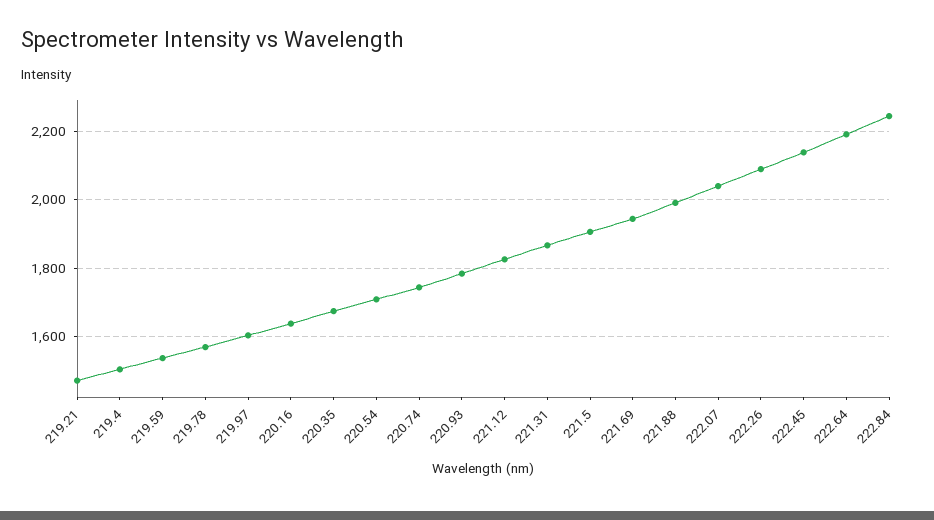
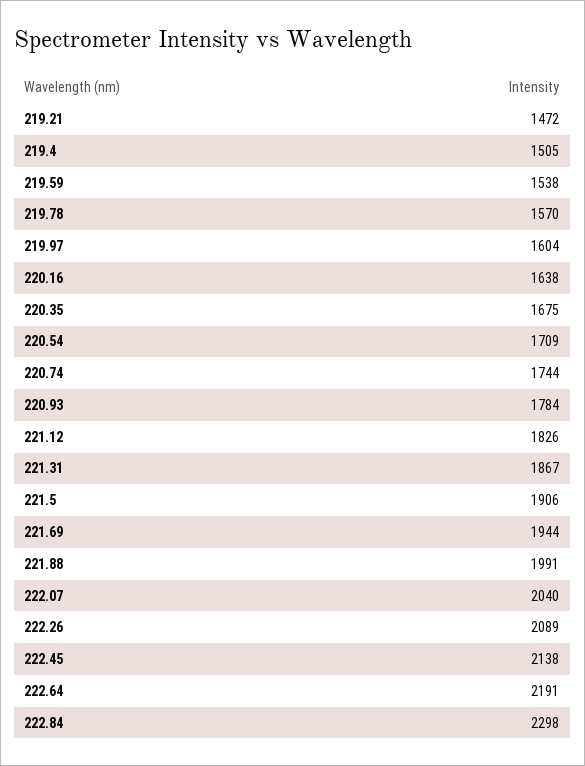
  {
    "219.21": 1472,
    "219.4": 1505,
    "219.59": 1538,
    "219.78": 1570,
    "219.97": 1604,
    "220.16": 1638,
    "220.35": 1675,
    "220.54": 1709,
    "220.74": 1744,
    "220.93": 1784,
    "221.12": 1826,
    "221.31": 1867,
    "221.5": 1906,
    "221.69": 1944,
    "221.88": 1991,
    "222.07": 2040,
    "222.26": 2089,
    "222.45": 2138,
    "222.64": 2191,
-   "222.84": 2240
+   "222.84": 2298
  }

